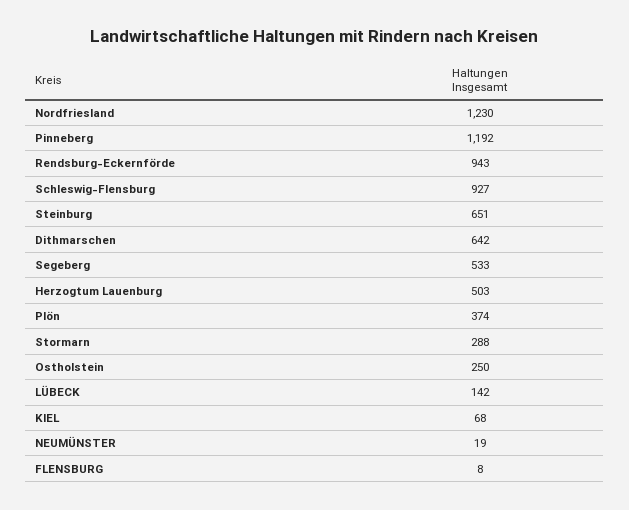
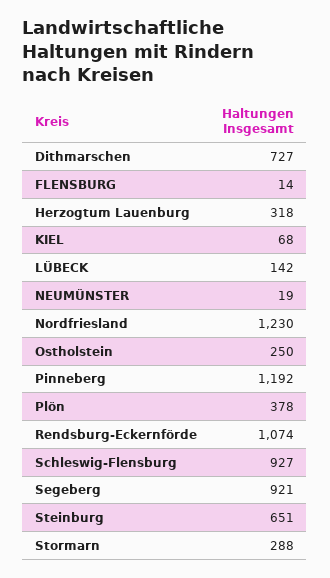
  {
    "Nordfriesland": 1230,
    "Pinneberg": 1192,
-   "Rendsburg-Eckernförde": 943,
+   "Rendsburg-Eckernförde": 1074,
    "Schleswig-Flensburg": 927,
    "Steinburg": 651,
-   "Dithmarschen": 642,
+   "Dithmarschen": 727,
-   "Segeberg": 533,
+   "Segeberg": 921,
-   "Herzogtum Lauenburg": 503,
+   "Herzogtum Lauenburg": 318,
-   "Plön": 374,
+   "Plön": 378,
    "Stormarn": 288,
    "Ostholstein": 250,
    "LÜBECK": 142,
    "KIEL": 68,
    "NEUMÜNSTER": 19,
-   "FLENSBURG": 8
+   "FLENSBURG": 14
  }

